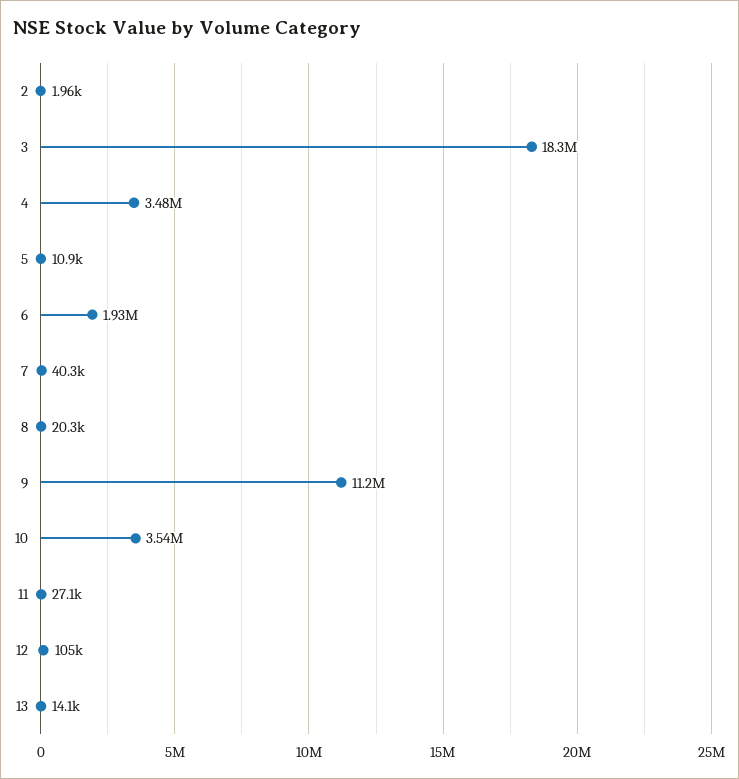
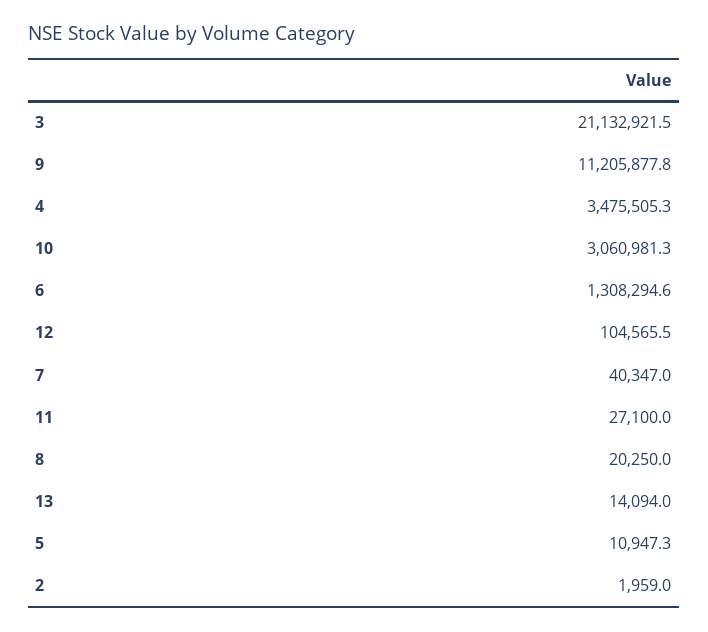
  {
    "2": 1959,
-   "3": 18300000,
+   "3": 21132921.5,
    "4": 3475505.3,
    "5": 10947.3,
-   "6": 1930000,
+   "6": 1308294.6,
    "7": 40347,
    "8": 20250,
    "9": 11205877.8,
-   "10": 3540000,
+   "10": 3060981.3,
    "11": 27100,
    "12": 104565.5,
    "13": 14094
  }

